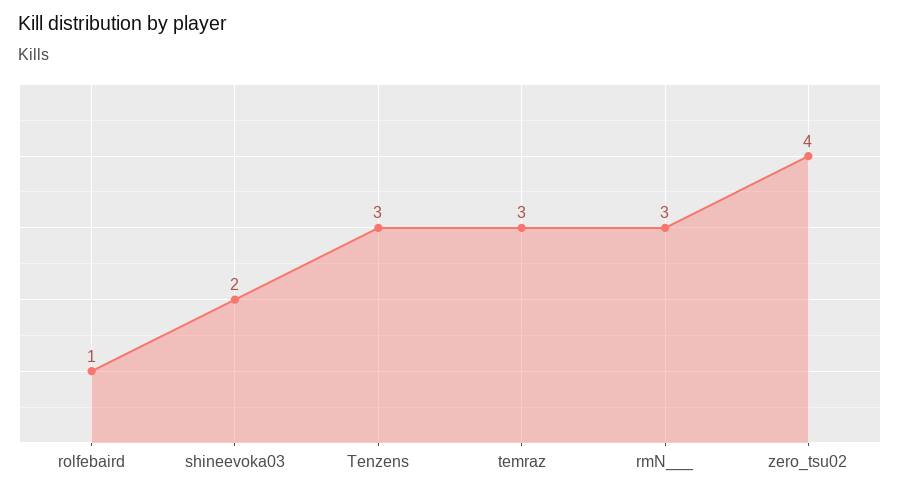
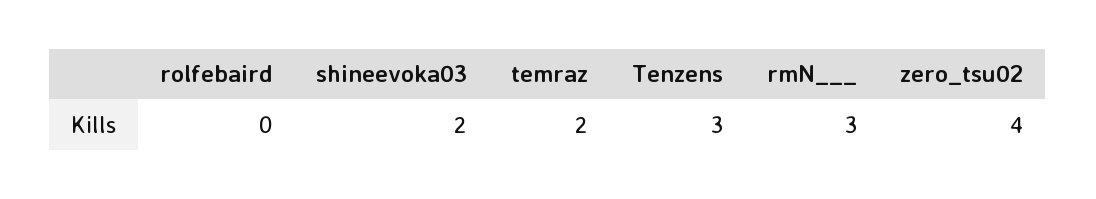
  {
-   "rolfebaird": 1,
+   "rolfebaird": 0,
    "shineevoka03": 2,
    "Tenzens": 3,
-   "temraz": 3,
+   "temraz": 2,
    "rmN___": 3,
    "zero_tsu02": 4
  }

